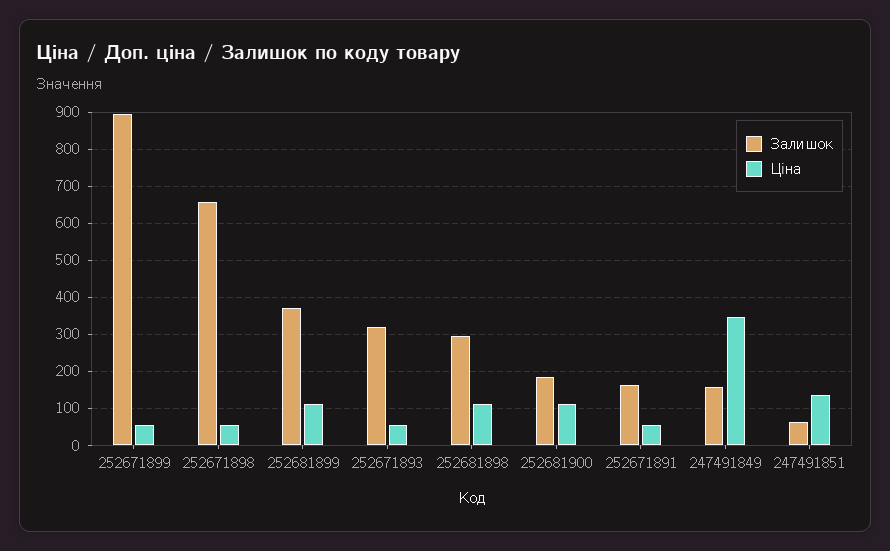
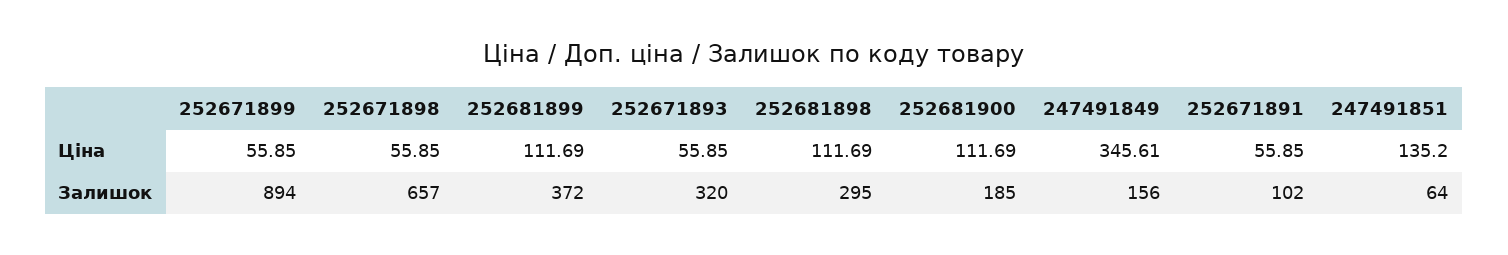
  {
    "Залишок": {
      "252671899": 894,
      "252671898": 657,
      "252681899": 372,
      "252671893": 320,
      "252681898": 295,
      "252681900": 185,
-     "252671891": 160,
+     "252671891": 102,
      "247491849": 156,
      "247491851": 64
    },
    "Ціна": {
      "252671899": 55.85,
      "252671898": 55.85,
      "252681899": 111.69,
      "252671893": 55.85,
      "252681898": 111.69,
      "252681900": 111.69,
      "252671891": 55.85,
      "247491849": 345.61,
      "247491851": 135.2
    }
  }

